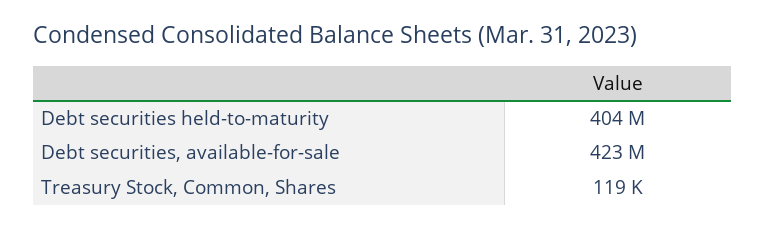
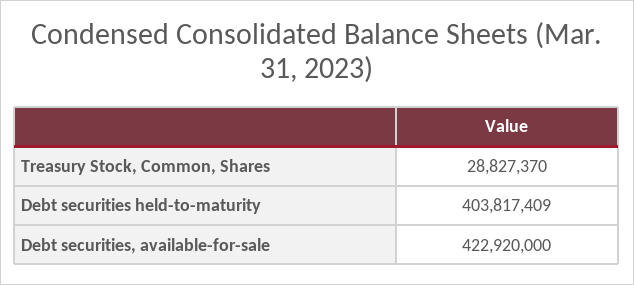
  {
    "Debt securities held-to-maturity": 403817409,
    "Debt securities, available-for-sale": 422920000,
-   "Treasury Stock, Common, Shares": 119000
+   "Treasury Stock, Common, Shares": 28827370
  }

